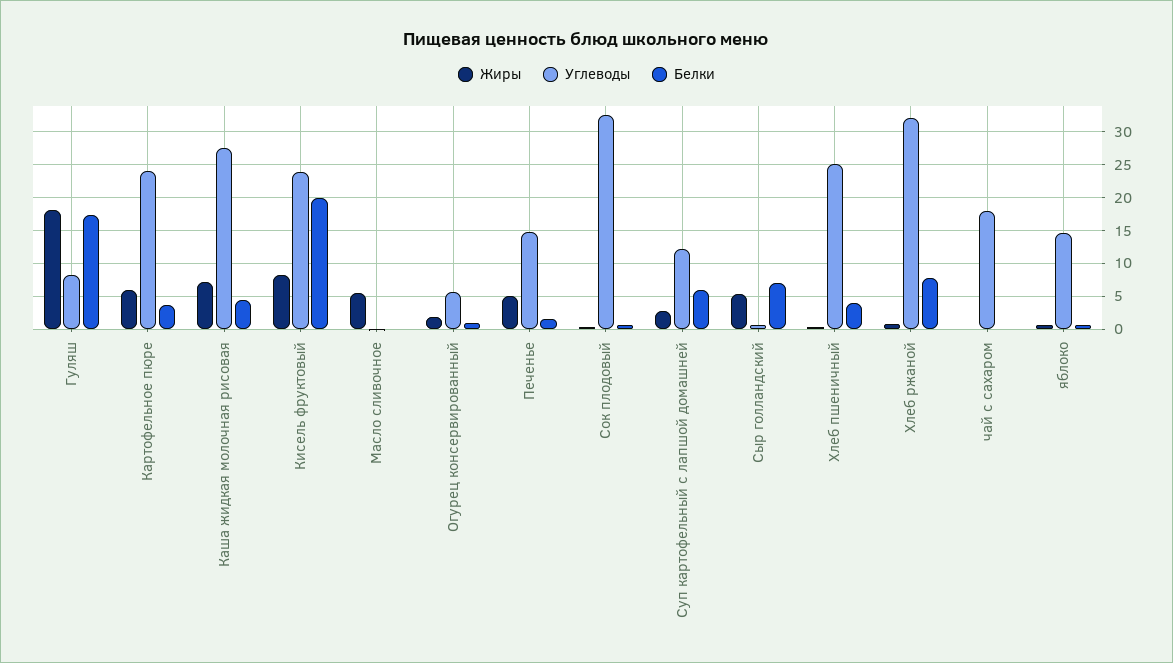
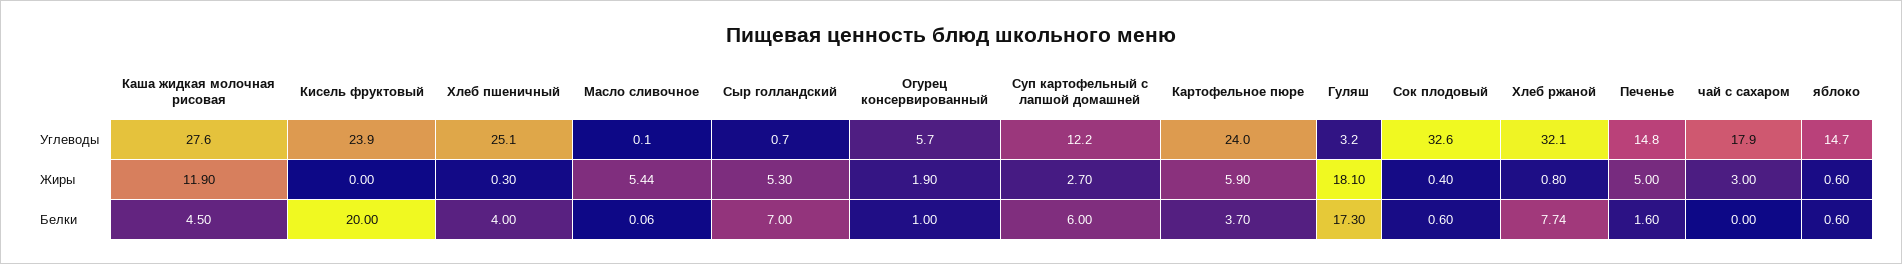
  {
    "Жиры": {
      "Гуляш": 18.1,
      "Картофельное пюре": 5.9,
-     "Каша жидкая молочная рисовая": 7,
+     "Каша жидкая молочная рисовая": 11.9,
-     "Кисель фруктовый": 8,
+     "Кисель фруктовый": 0,
      "Масло сливочное": 5.44,
      "Огурец консервированный": 1.9,
      "Печенье": 5,
      "Сок плодовый": 0.4,
      "Суп картофельный с лапшой домашней": 2.7,
      "Сыр голландский": 5.3,
      "Хлеб пшеничный": 0.3,
      "Хлеб ржаной": 0.8,
-     "чай с сахаром": 0,
+     "чай с сахаром": 3,
      "яблоко": 0.6
    },
    "Углеводы": {
-     "Гуляш": 8,
+     "Гуляш": 3.2,
      "Картофельное пюре": 24,
      "Каша жидкая молочная рисовая": 27.6,
      "Кисель фруктовый": 23.9,
      "Масло сливочное": 0.1,
      "Огурец консервированный": 5.7,
      "Печенье": 14.8,
      "Сок плодовый": 32.6,
      "Суп картофельный с лапшой домашней": 12.2,
      "Сыр голландский": 0.7,
      "Хлеб пшеничный": 25.1,
      "Хлеб ржаной": 32.1,
      "чай с сахаром": 17.9,
      "яблоко": 14.7
    },
    "Белки": {
      "Гуляш": 17.3,
      "Картофельное пюре": 3.7,
      "Каша жидкая молочная рисовая": 4.5,
      "Кисель фруктовый": 20,
      "Масло сливочное": 0.06,
      "Огурец консервированный": 1,
      "Печенье": 1.6,
      "Сок плодовый": 0.6,
      "Суп картофельный с лапшой домашней": 6,
      "Сыр голландский": 7,
      "Хлеб пшеничный": 4,
      "Хлеб ржаной": 7.74,
      "чай с сахаром": 0,
      "яблоко": 0.6
    }
  }

